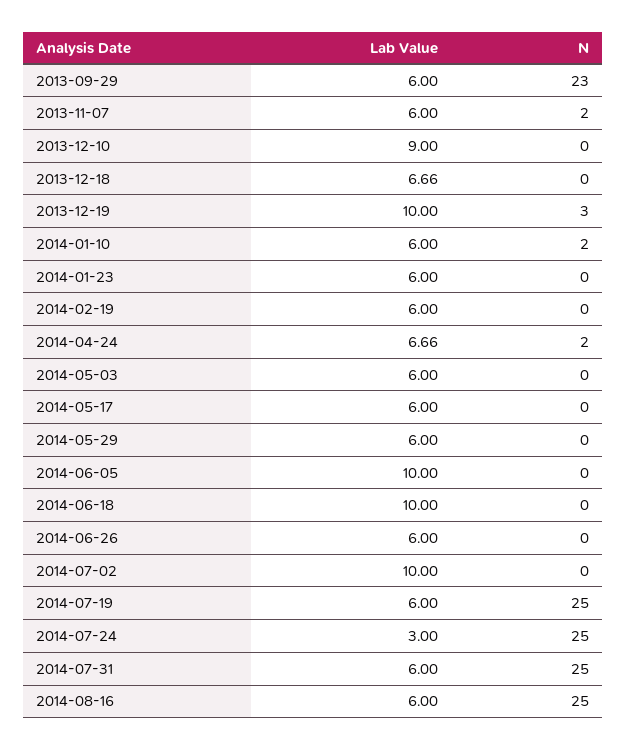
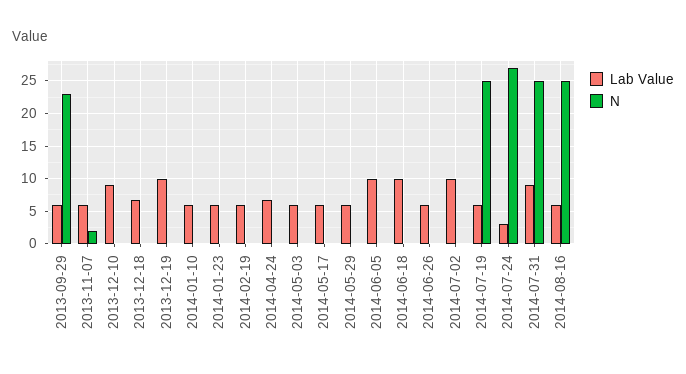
  {
    "Lab Value": {
      "2013-09-29": 6,
      "2013-11-07": 6,
      "2013-12-10": 9,
      "2013-12-18": 6.66,
      "2013-12-19": 10,
      "2014-01-10": 6,
      "2014-01-23": 6,
      "2014-02-19": 6,
      "2014-04-24": 6.66,
      "2014-05-03": 6,
      "2014-05-17": 6,
      "2014-05-29": 6,
      "2014-06-05": 10,
      "2014-06-18": 10,
      "2014-06-26": 6,
      "2014-07-02": 10,
      "2014-07-19": 6,
      "2014-07-24": 3,
-     "2014-07-31": 6,
+     "2014-07-31": 9,
      "2014-08-16": 6
    },
    "N": {
      "2013-09-29": 23,
      "2013-11-07": 2,
      "2013-12-10": 0,
      "2013-12-18": 0,
-     "2013-12-19": 3,
+     "2013-12-19": 0,
-     "2014-01-10": 2,
+     "2014-01-10": 0,
      "2014-01-23": 0,
      "2014-02-19": 0,
-     "2014-04-24": 2,
+     "2014-04-24": 0,
      "2014-05-03": 0,
      "2014-05-17": 0,
      "2014-05-29": 0,
      "2014-06-05": 0,
      "2014-06-18": 0,
      "2014-06-26": 0,
      "2014-07-02": 0,
      "2014-07-19": 25,
-     "2014-07-24": 25,
+     "2014-07-24": 27,
      "2014-07-31": 25,
      "2014-08-16": 25
    }
  }

